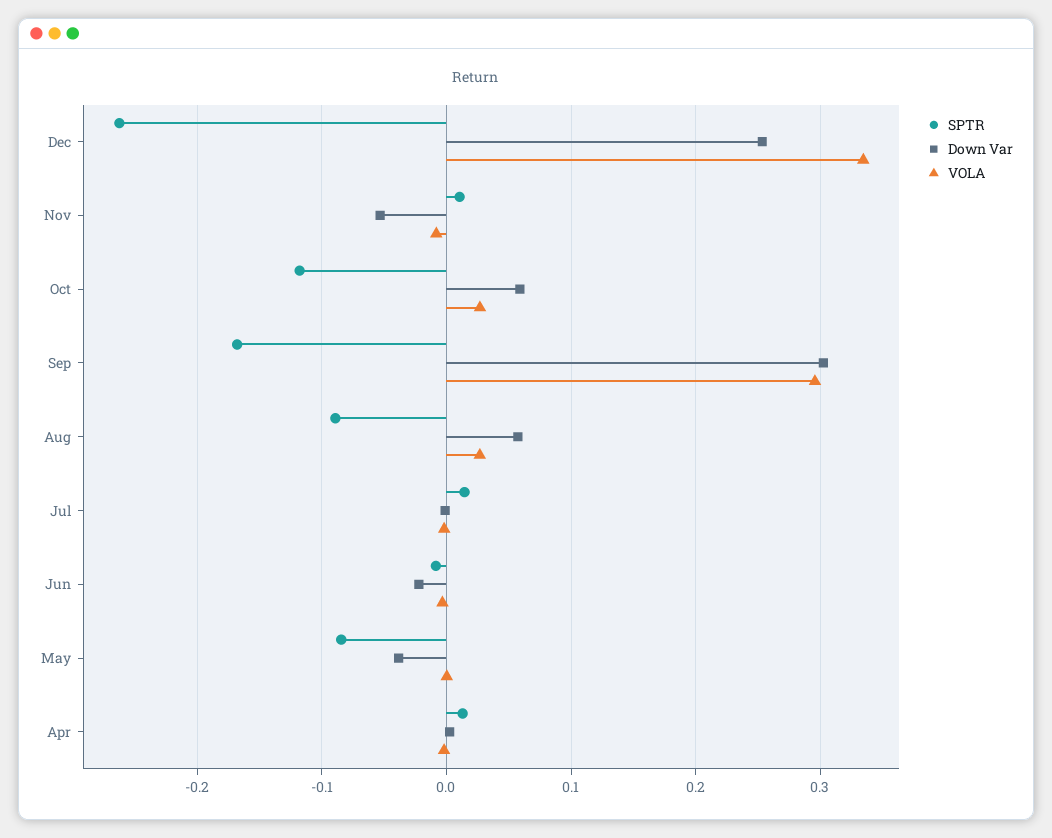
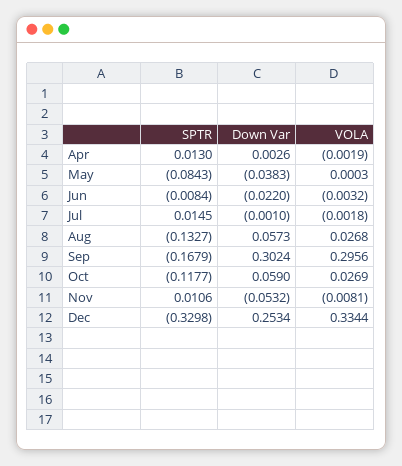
  {
    "SPTR": {
-     "Dec": -0.26,
+     "Dec": -0.3298,
      "Nov": 0.0106,
      "Oct": -0.1177,
      "Sep": -0.1679,
-     "Aug": -0.09,
+     "Aug": -0.1327,
      "Jul": 0.0145,
      "Jun": -0.0084,
      "May": -0.0843,
      "Apr": 0.013
    },
    "Down Var": {
      "Dec": 0.2534,
      "Nov": -0.0532,
      "Oct": 0.059,
      "Sep": 0.3024,
      "Aug": 0.0573,
      "Jul": -0.001,
      "Jun": -0.022,
      "May": -0.0383,
      "Apr": 0.0026
    },
    "VOLA": {
      "Dec": 0.3344,
      "Nov": -0.0081,
      "Oct": 0.0269,
      "Sep": 0.2956,
      "Aug": 0.0268,
      "Jul": -0.0018,
      "Jun": -0.0032,
      "May": 0.0003,
      "Apr": -0.0019
    }
  }

